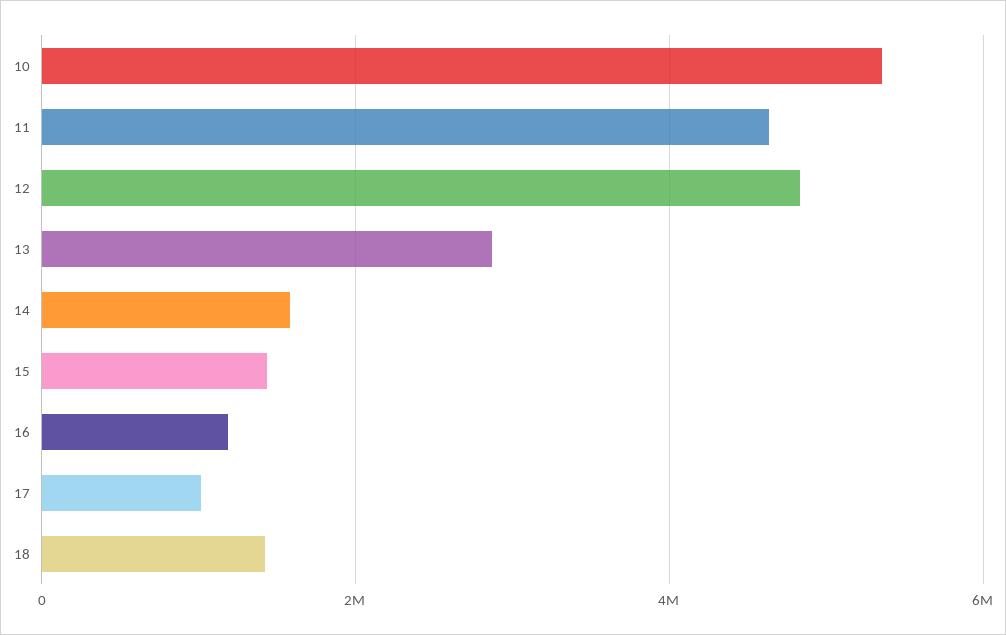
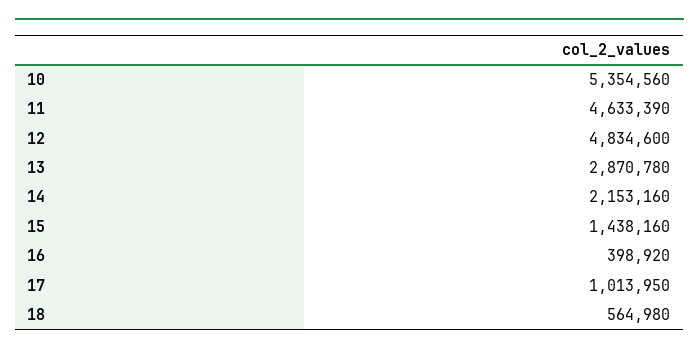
  {
    "10": 5354560,
    "11": 4633390,
    "12": 4834600,
    "13": 2870780,
-   "14": 1600000,
+   "14": 2153160,
    "15": 1438160,
-   "16": 1200000,
+   "16": 398920,
    "17": 1013950,
-   "18": 1400000
+   "18": 564980
  }

